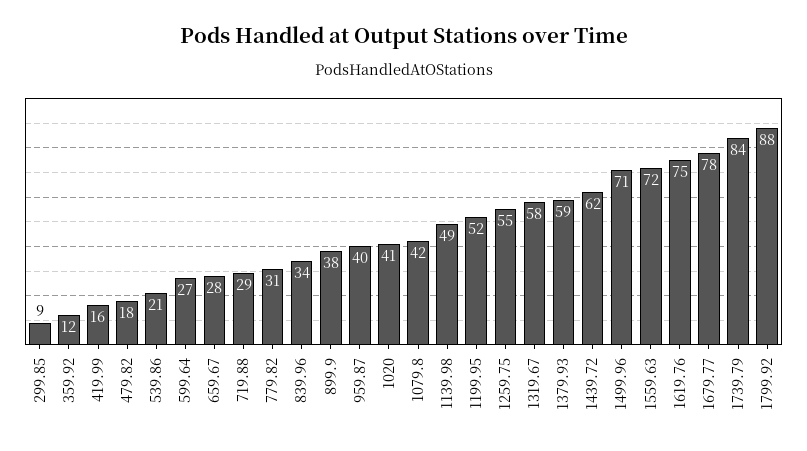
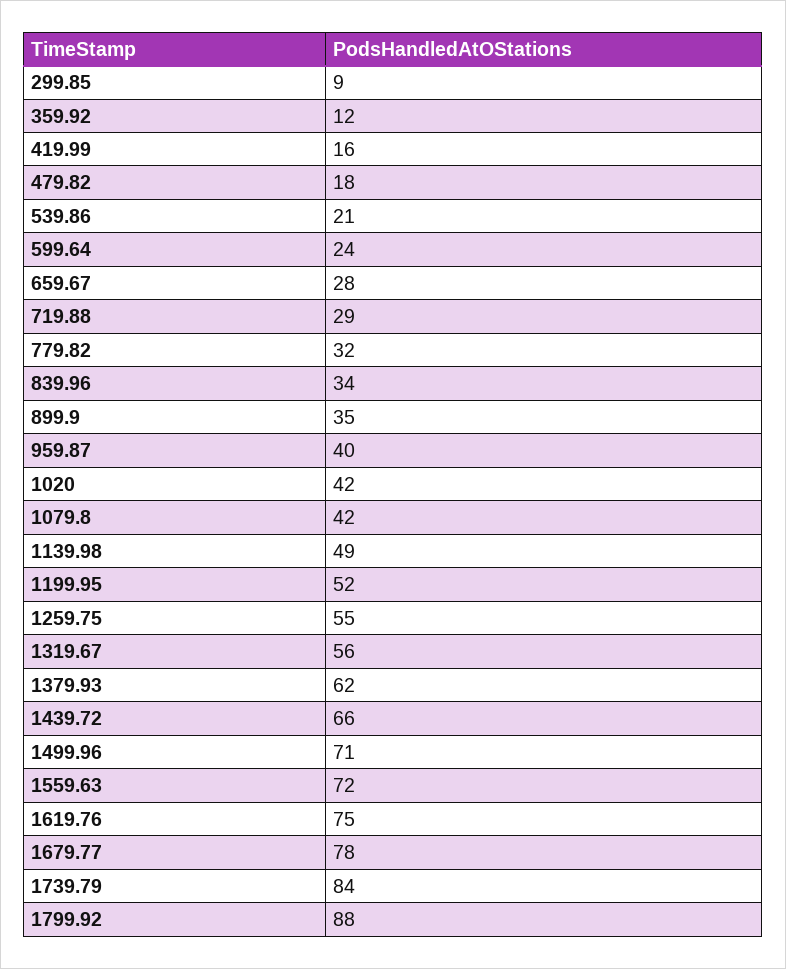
  {
    "299.85": 9,
    "359.92": 12,
    "419.99": 16,
    "479.82": 18,
    "539.86": 21,
-   "599.64": 27,
+   "599.64": 24,
    "659.67": 28,
    "719.88": 29,
-   "779.82": 31,
+   "779.82": 32,
    "839.96": 34,
-   "899.9": 38,
+   "899.9": 35,
    "959.87": 40,
-   "1020": 41,
+   "1020": 42,
    "1079.8": 42,
    "1139.98": 49,
    "1199.95": 52,
    "1259.75": 55,
-   "1319.67": 58,
+   "1319.67": 56,
-   "1379.93": 59,
+   "1379.93": 62,
-   "1439.72": 62,
+   "1439.72": 66,
    "1499.96": 71,
    "1559.63": 72,
    "1619.76": 75,
    "1679.77": 78,
    "1739.79": 84,
    "1799.92": 88
  }

